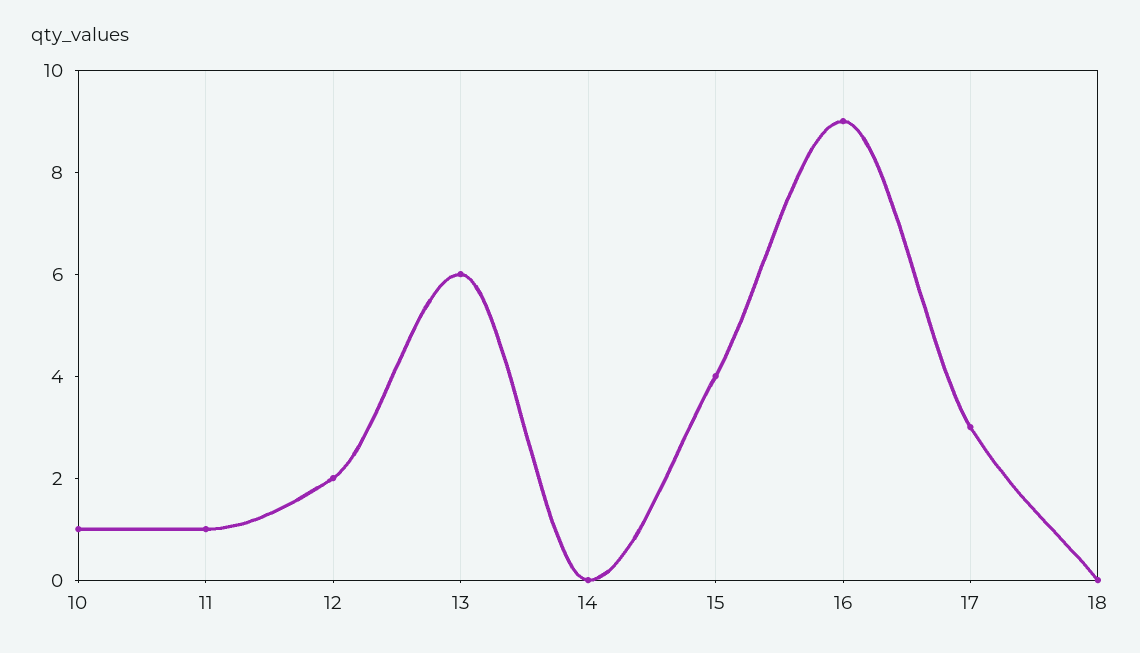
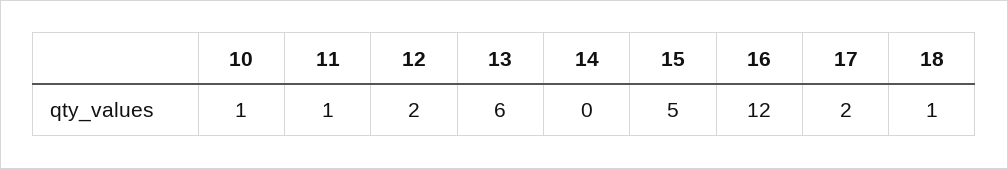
  {
    "10": 1,
    "11": 1,
    "12": 2,
    "13": 6,
    "14": 0,
-   "15": 4,
+   "15": 5,
-   "16": 9,
+   "16": 12,
-   "17": 3,
+   "17": 2,
-   "18": 0
+   "18": 1
  }

